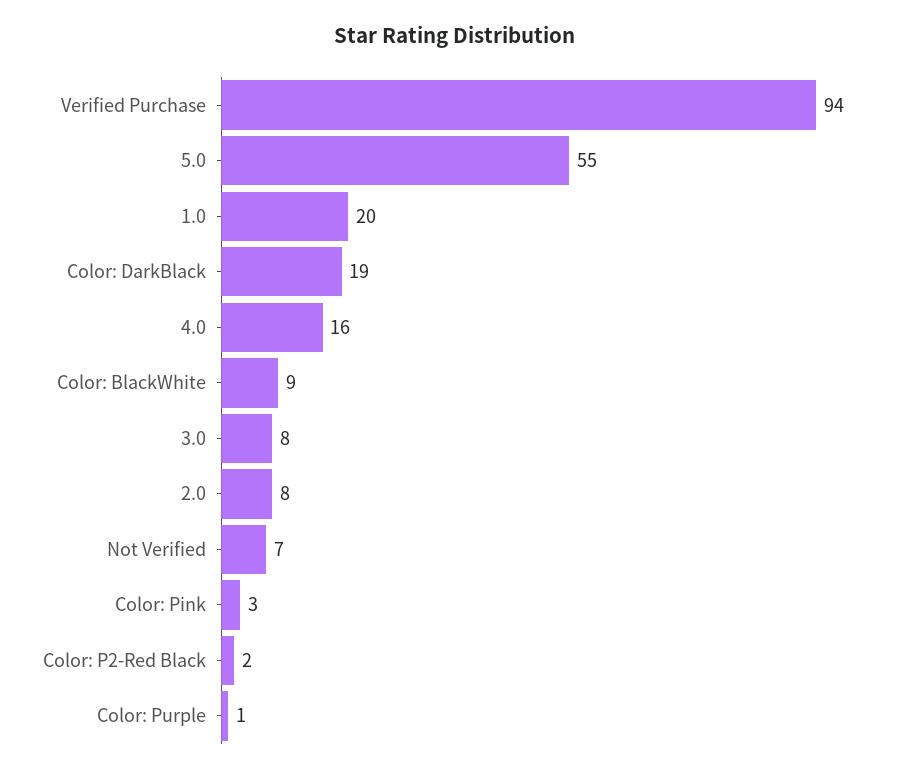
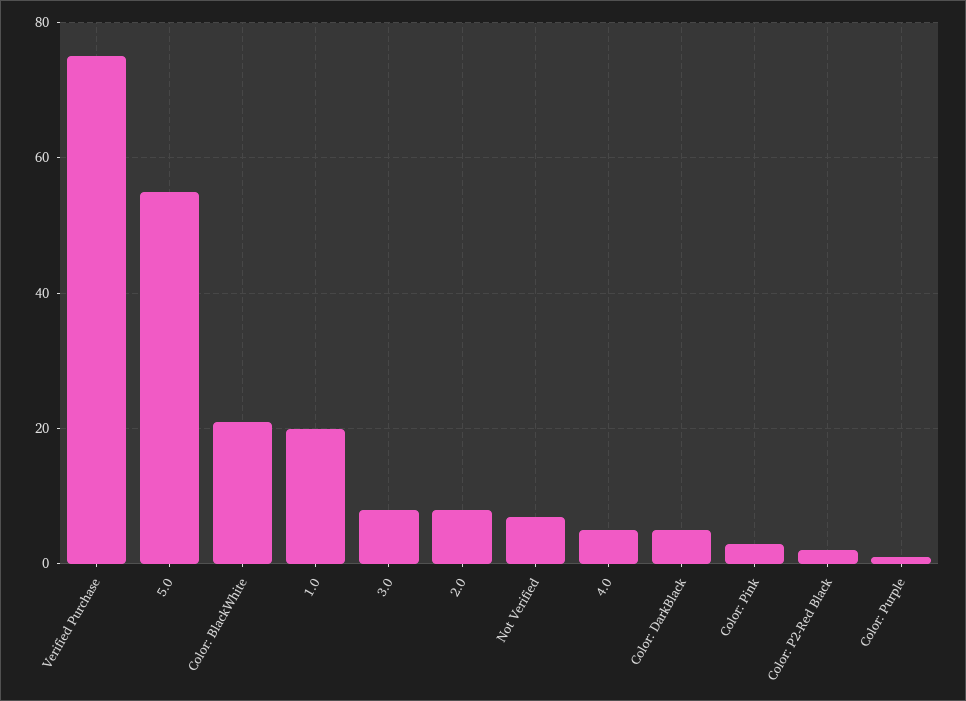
  {
-   "Verified Purchase": 94,
+   "Verified Purchase": 75,
    "5.0": 55,
    "1.0": 20,
-   "Color: DarkBlack": 19,
+   "Color: DarkBlack": 5,
-   "4.0": 16,
+   "4.0": 5,
-   "Color: BlackWhite": 9,
+   "Color: BlackWhite": 20,
    "3.0": 8,
    "2.0": 8,
    "Not Verified": 7,
    "Color: Pink": 3,
    "Color: P2-Red Black": 2,
    "Color: Purple": 1
  }

